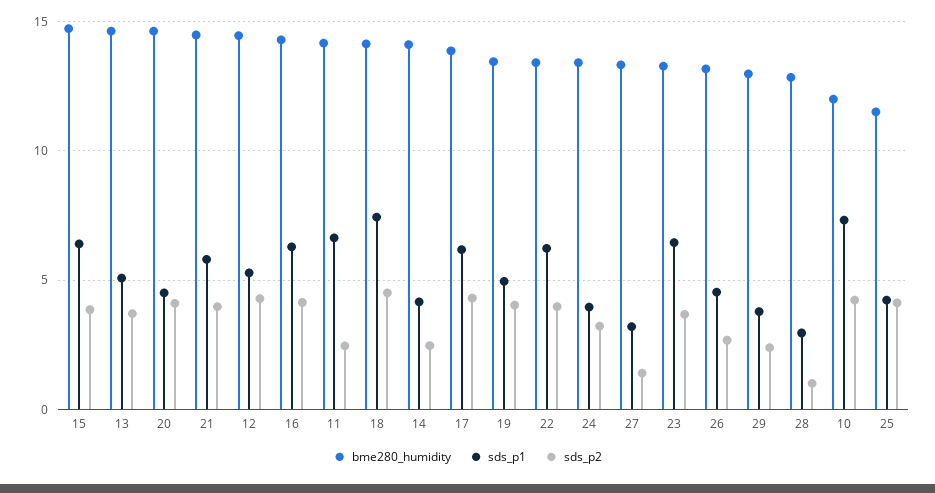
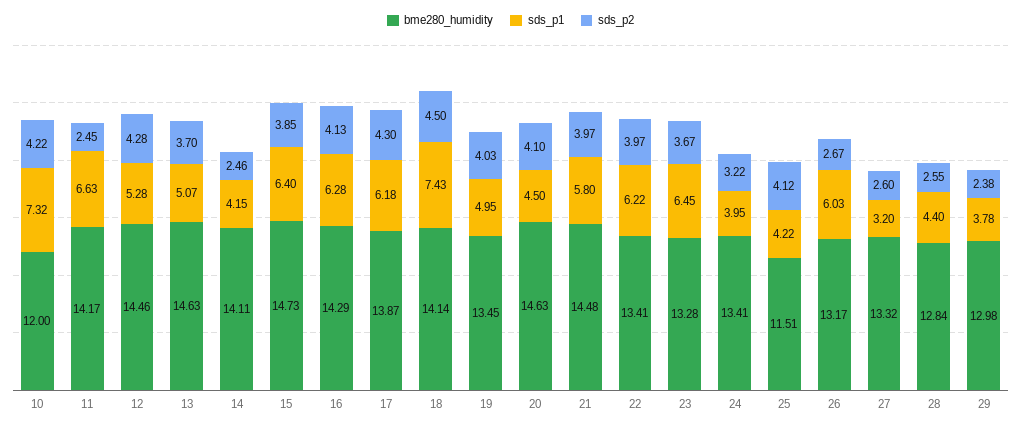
  {
    "bme280_humidity": {
      "15": 14.73,
      "13": 14.63,
      "20": 14.63,
      "21": 14.48,
      "12": 14.46,
      "16": 14.29,
      "11": 14.17,
      "18": 14.14,
      "14": 14.11,
      "17": 13.87,
      "19": 13.45,
      "22": 13.41,
      "24": 13.41,
      "27": 13.32,
      "23": 13.28,
      "26": 13.17,
      "29": 12.98,
      "28": 12.84,
      "10": 12,
      "25": 11.51
    },
    "sds_p1": {
      "15": 6.4,
      "13": 5.07,
      "20": 4.5,
      "21": 5.8,
      "12": 5.28,
      "16": 6.28,
      "11": 6.63,
      "18": 7.43,
      "14": 4.15,
      "17": 6.18,
      "19": 4.95,
      "22": 6.22,
      "24": 3.95,
      "27": 3.2,
      "23": 6.45,
-     "26": 4.5,
+     "26": 6.03,
      "29": 3.78,
-     "28": 3,
+     "28": 4.4,
      "10": 7.32,
      "25": 4.22
    },
    "sds_p2": {
      "15": 3.85,
      "13": 3.7,
      "20": 4.1,
      "21": 3.97,
      "12": 4.28,
      "16": 4.13,
      "11": 2.45,
      "18": 4.5,
      "14": 2.46,
      "17": 4.3,
      "19": 4.03,
      "22": 3.97,
      "24": 3.22,
-     "27": 1.5,
+     "27": 2.6,
      "23": 3.67,
      "26": 2.67,
      "29": 2.38,
-     "28": 1,
+     "28": 2.55,
      "10": 4.22,
      "25": 4.12
    }
  }

